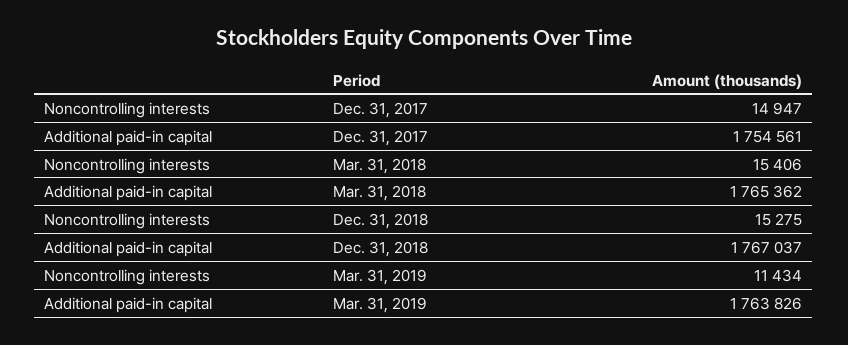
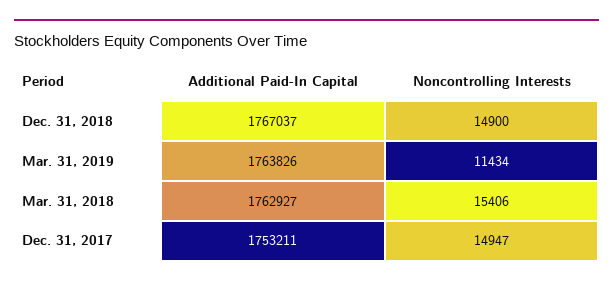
  {
    "Noncontrolling interests": {
      "Dec. 31, 2017": 14947,
      "Mar. 31, 2018": 15406,
-     "Dec. 31, 2018": 15275,
+     "Dec. 31, 2018": 14900,
      "Mar. 31, 2019": 11434
    },
    "Additional paid-in capital": {
-     "Dec. 31, 2017": 1754561,
+     "Dec. 31, 2017": 1753211,
-     "Mar. 31, 2018": 1765362,
+     "Mar. 31, 2018": 1762927,
      "Dec. 31, 2018": 1767037,
      "Mar. 31, 2019": 1763826
    }
  }

